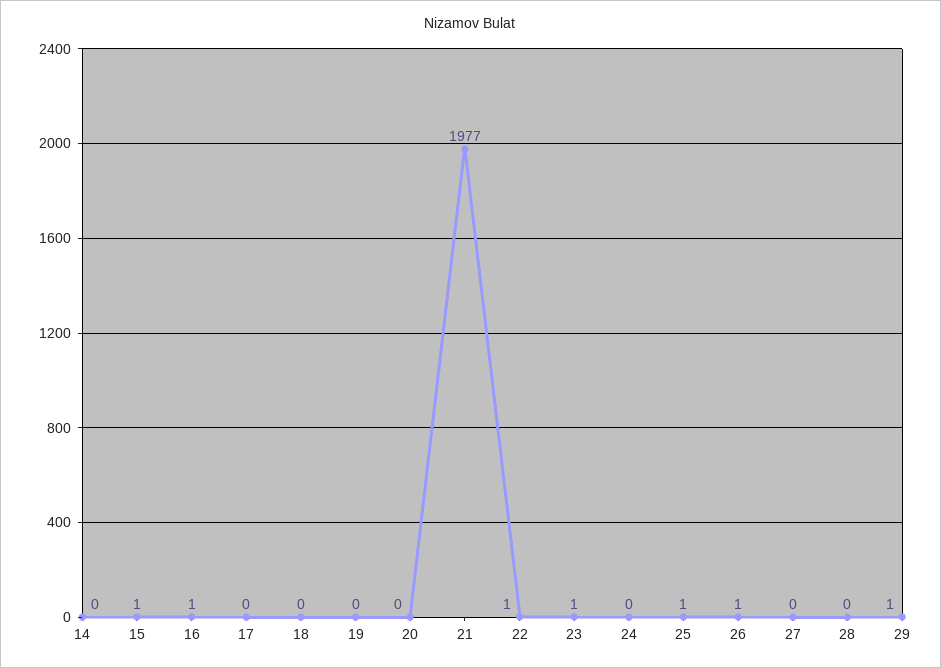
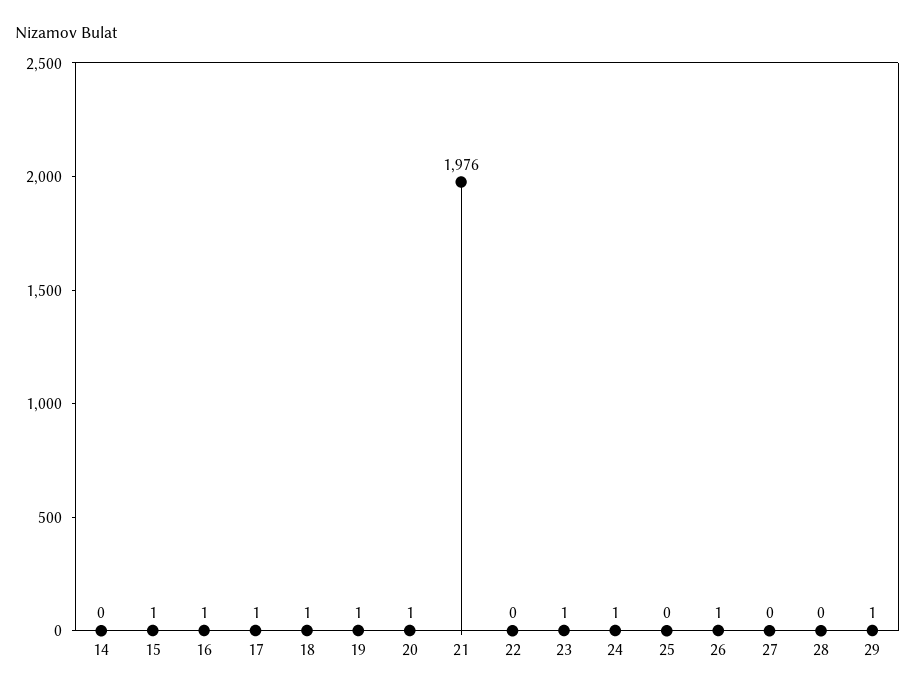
  {
    "14": 0,
    "15": 1,
    "16": 1,
-   "17": 0,
+   "17": 1,
-   "18": 0,
+   "18": 1,
-   "19": 0,
+   "19": 1,
-   "20": 0,
+   "20": 1,
-   "21": 1977,
+   "21": 1976,
-   "22": 1,
+   "22": 0,
    "23": 1,
-   "24": 0,
+   "24": 1,
-   "25": 1,
+   "25": 0,
    "26": 1,
    "27": 0,
    "28": 0,
    "29": 1
  }

